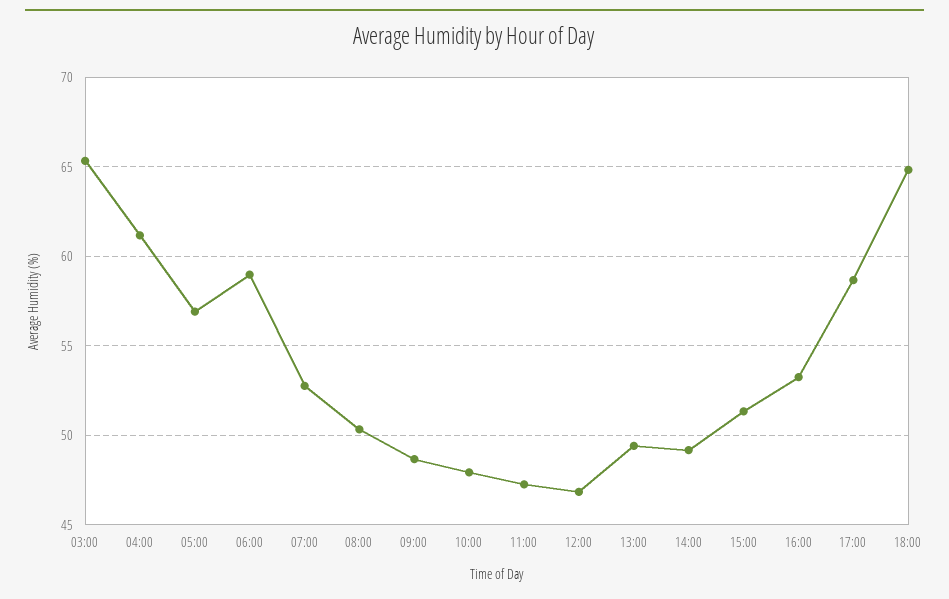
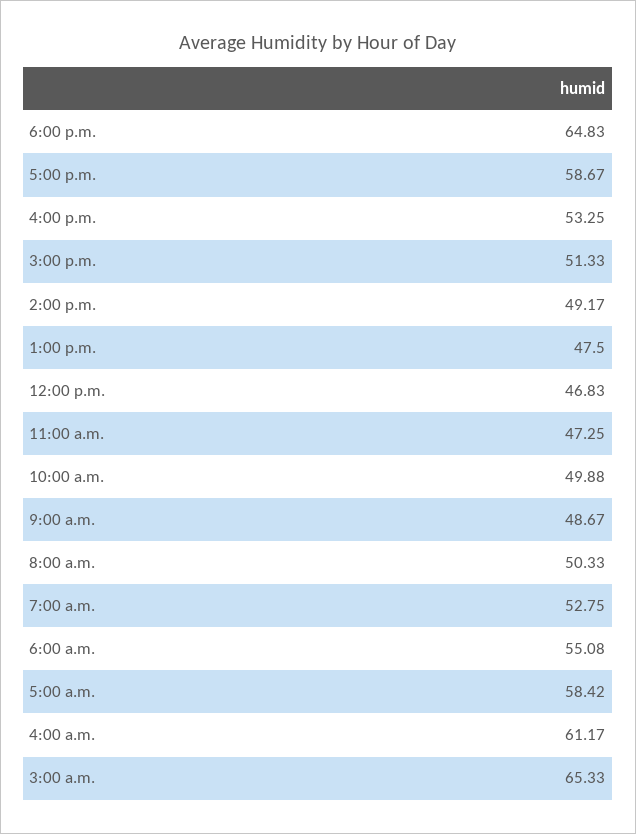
  {
    "03:00": 65.33,
    "04:00": 61.17,
-   "05:00": 57,
+   "05:00": 58.42,
-   "06:00": 59,
+   "06:00": 55.08,
    "07:00": 52.75,
    "08:00": 50.33,
    "09:00": 48.67,
-   "10:00": 48,
+   "10:00": 49.88,
    "11:00": 47.25,
    "12:00": 46.83,
-   "13:00": 49.5,
+   "13:00": 47.5,
    "14:00": 49.17,
    "15:00": 51.33,
    "16:00": 53.25,
    "17:00": 58.67,
    "18:00": 64.83
  }

